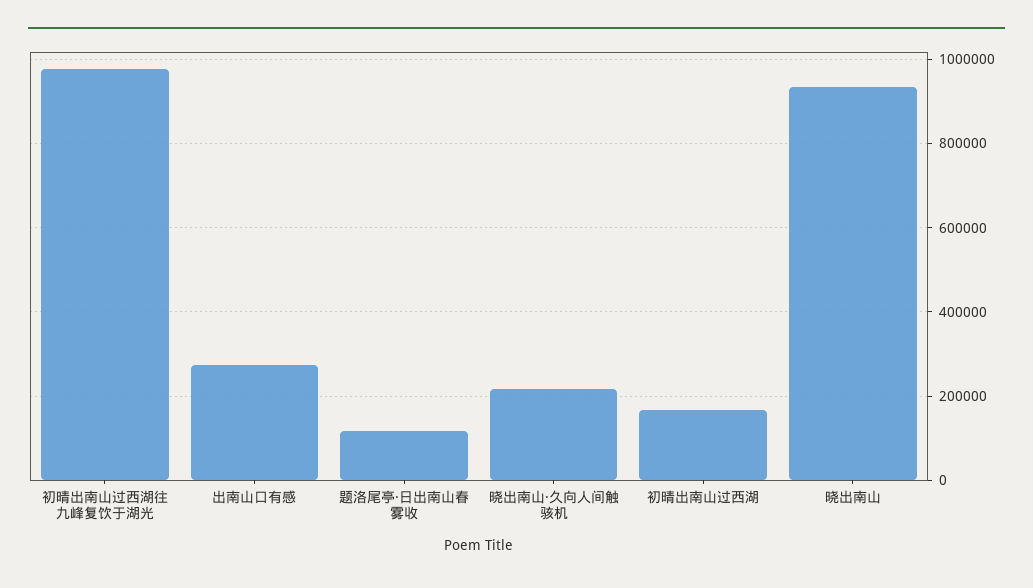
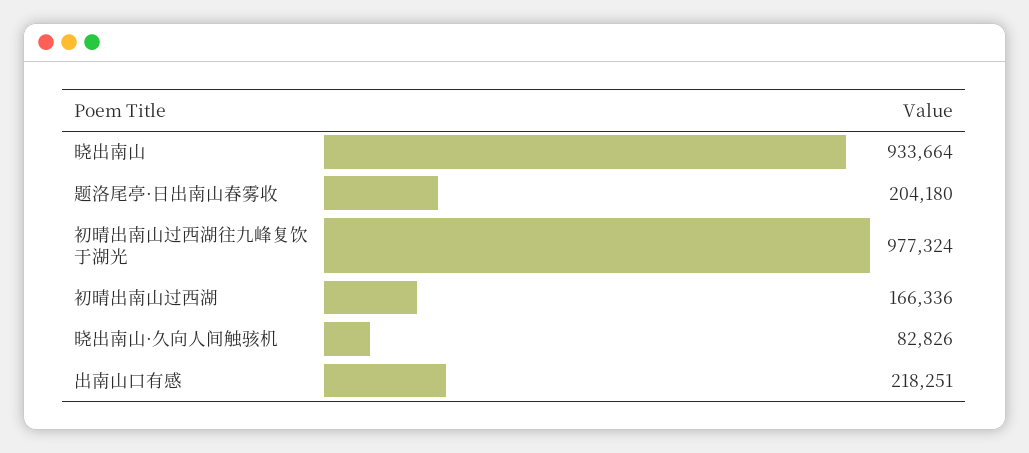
  {
    "初晴出南山过西湖往九峰复饮于湖光": 977324,
-   "出南山口有感": 280000,
+   "出南山口有感": 218251,
-   "题洛尾亭·日出南山春雾收": 120000,
+   "题洛尾亭·日出南山春雾收": 204180,
-   "晓出南山·久向人间触骇机": 220000,
+   "晓出南山·久向人间触骇机": 82826,
    "初晴出南山过西湖": 166336,
    "晓出南山": 933664
  }

